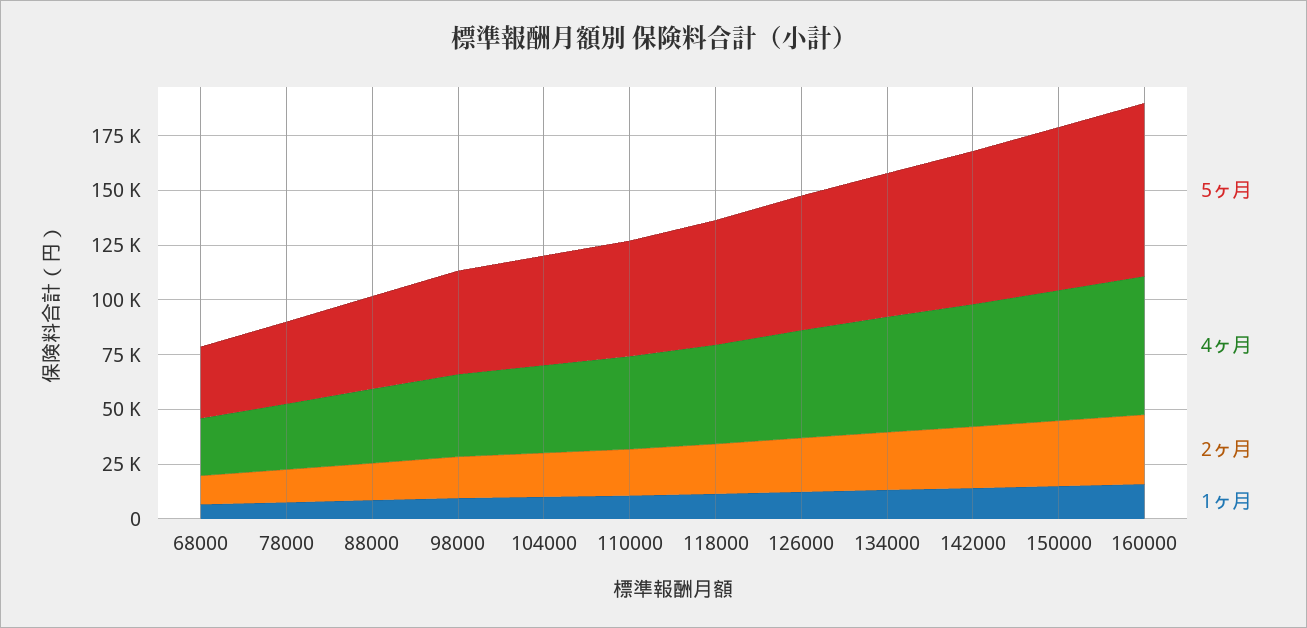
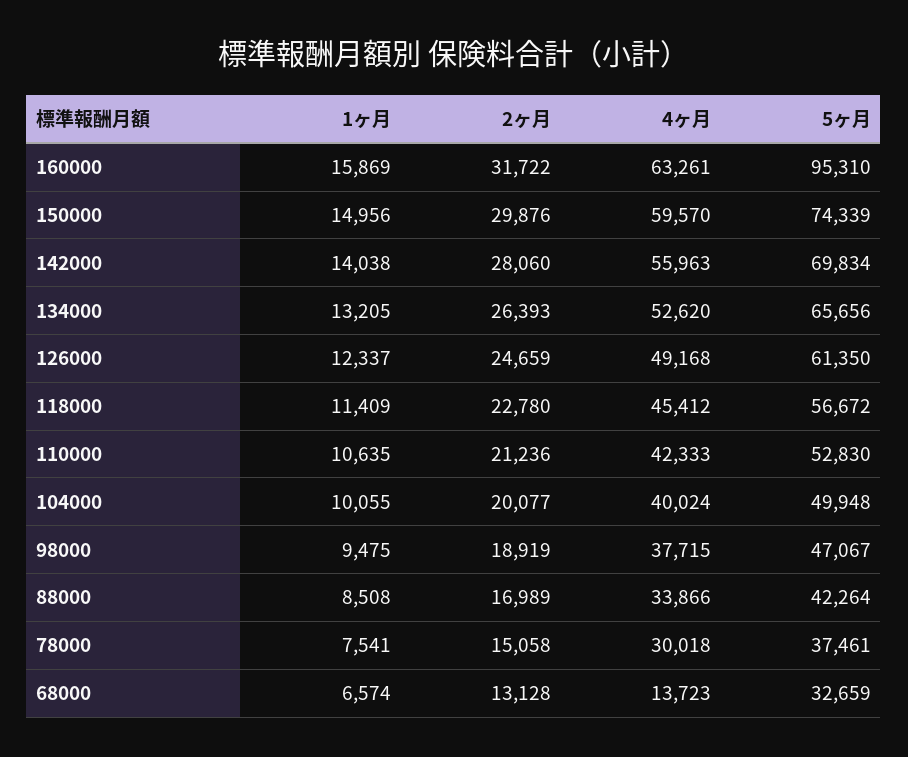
  {
    "5ヶ月": {
      "68000": 32659,
      "78000": 37461,
      "88000": 42264,
      "98000": 47067,
      "104000": 49948,
      "110000": 52830,
      "118000": 56672,
      "126000": 61350,
      "134000": 65656,
      "142000": 69834,
      "150000": 74339,
-     "160000": 80000
+     "160000": 95310
    },
    "4ヶ月": {
-     "68000": 25000,
+     "68000": 13723,
      "78000": 30018,
      "88000": 33866,
      "98000": 37715,
      "104000": 40024,
      "110000": 42333,
      "118000": 45412,
      "126000": 49168,
      "134000": 52620,
      "142000": 55963,
      "150000": 59570,
      "160000": 63261
    },
    "2ヶ月": {
      "68000": 13128,
      "78000": 15058,
      "88000": 16989,
      "98000": 18919,
      "104000": 20077,
      "110000": 21236,
      "118000": 22780,
      "126000": 24659,
      "134000": 26393,
      "142000": 28060,
      "150000": 29876,
      "160000": 31722
    },
    "1ヶ月": {
      "68000": 6574,
      "78000": 7541,
      "88000": 8508,
      "98000": 9475,
      "104000": 10055,
      "110000": 10635,
      "118000": 11409,
      "126000": 12337,
      "134000": 13205,
      "142000": 14038,
      "150000": 14956,
      "160000": 15869
    }
  }

